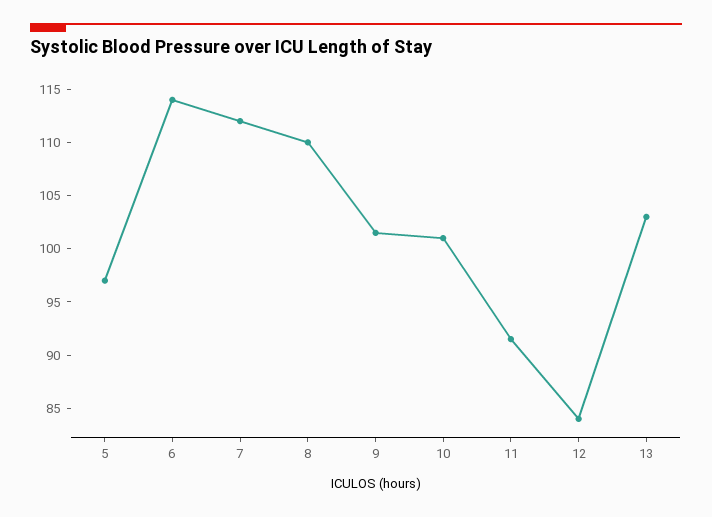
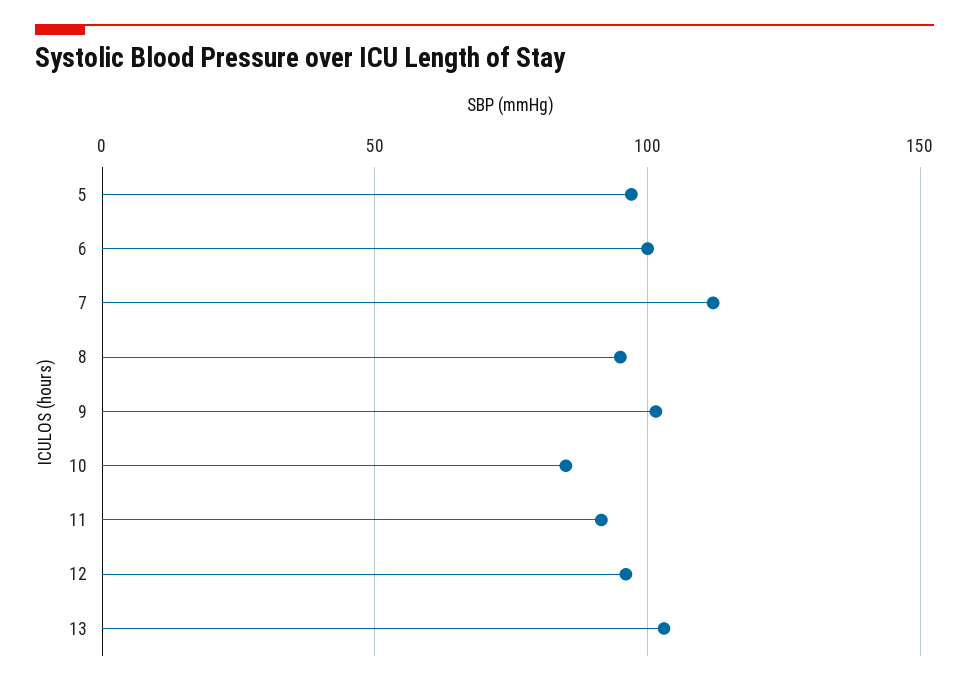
  {
    "5": 97,
-   "6": 114,
+   "6": 100,
    "7": 112,
-   "8": 110,
+   "8": 95,
    "9": 102,
-   "10": 101,
+   "10": 85,
    "11": 92,
-   "12": 84,
+   "12": 95,
    "13": 103
  }

